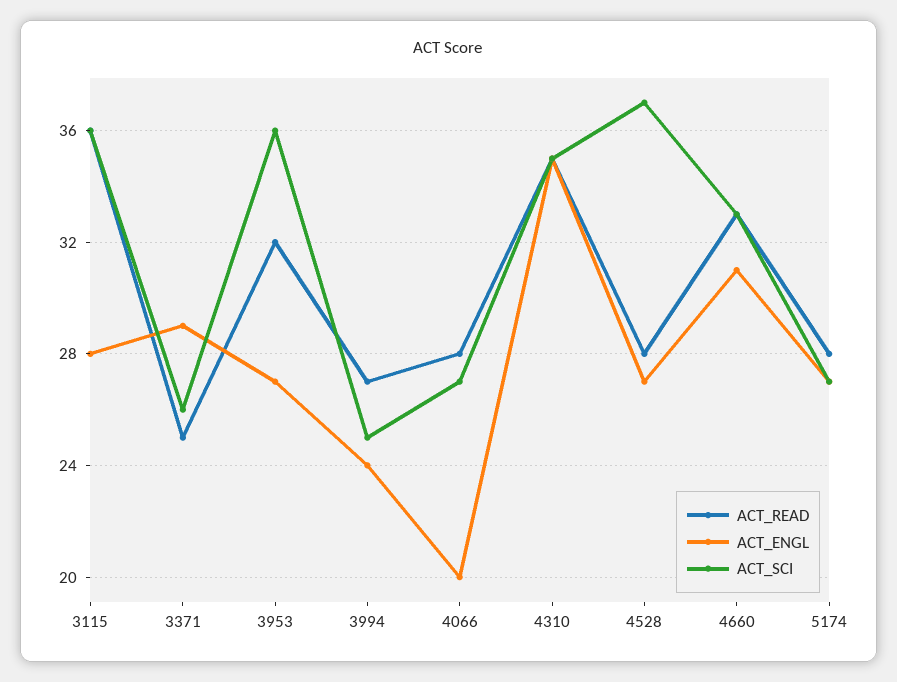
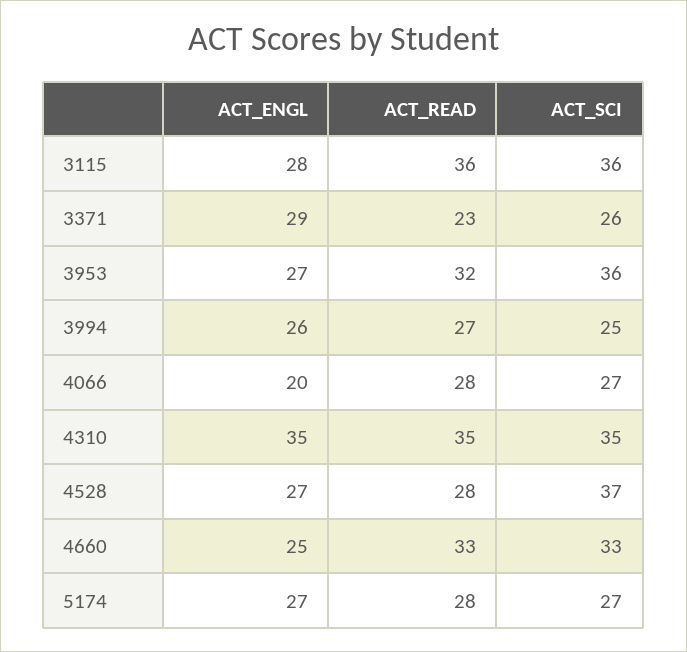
  {
    "ACT_READ": {
      "3115": 36,
-     "3371": 25,
+     "3371": 23,
      "3953": 32,
      "3994": 27,
      "4066": 28,
      "4310": 35,
      "4528": 28,
      "4660": 33,
      "5174": 28
    },
    "ACT_ENGL": {
      "3115": 28,
      "3371": 29,
      "3953": 27,
-     "3994": 24,
+     "3994": 26,
      "4066": 20,
      "4310": 35,
      "4528": 27,
-     "4660": 31,
+     "4660": 25,
      "5174": 27
    },
    "ACT_SCI": {
      "3115": 36,
      "3371": 26,
      "3953": 36,
      "3994": 25,
      "4066": 27,
      "4310": 35,
      "4528": 37,
      "4660": 33,
      "5174": 27
    }
  }

